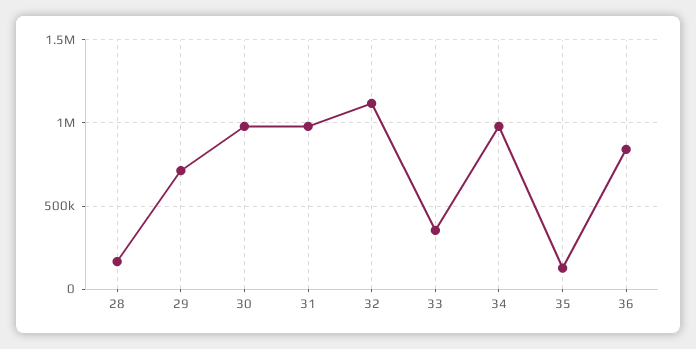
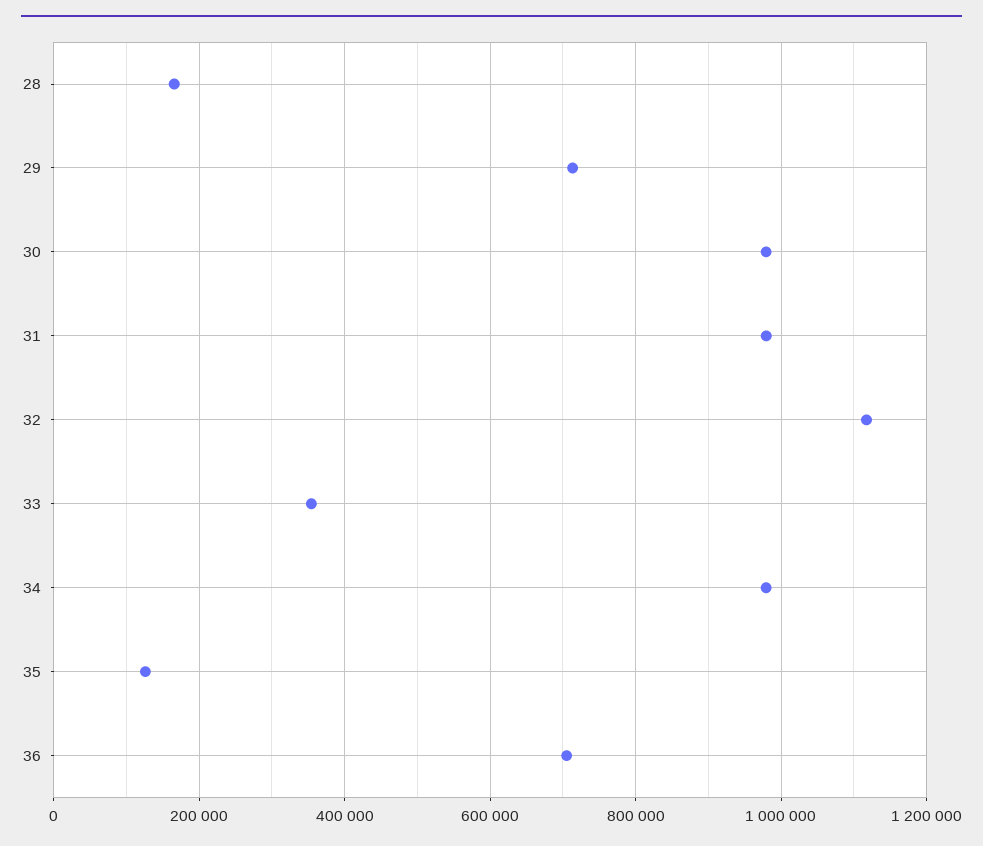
  {
    "28": 160000,
    "29": 720000,
    "30": 980000,
    "31": 980000,
    "32": 1120000,
    "33": 360000,
    "34": 980000,
    "35": 120000,
-   "36": 850000
+   "36": 700000
  }

